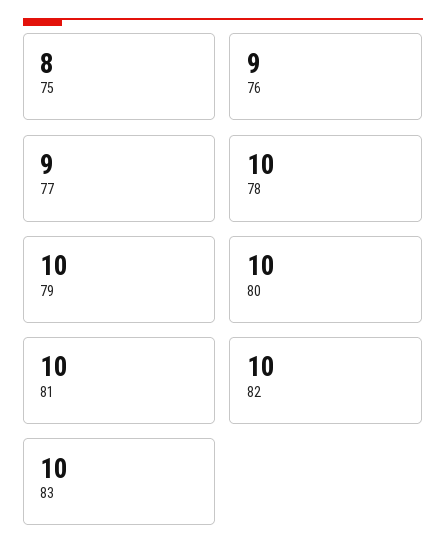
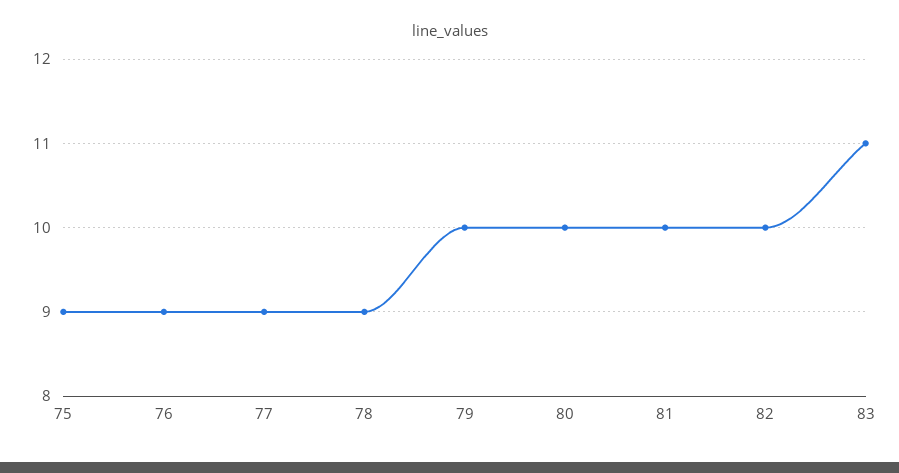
  {
-   "75": 8,
+   "75": 9,
    "76": 9,
    "77": 9,
-   "78": 10,
+   "78": 9,
    "79": 10,
    "80": 10,
    "81": 10,
    "82": 10,
-   "83": 10
+   "83": 11
  }

